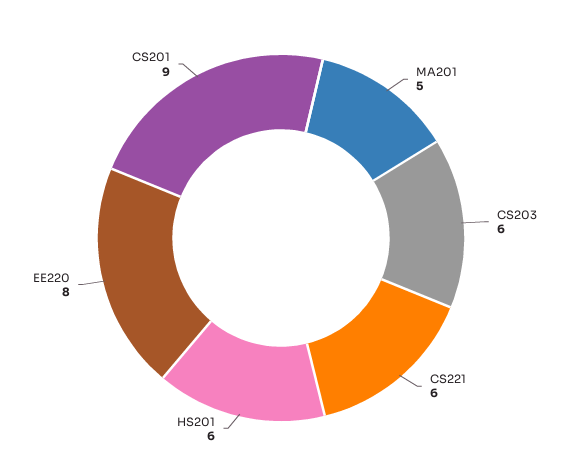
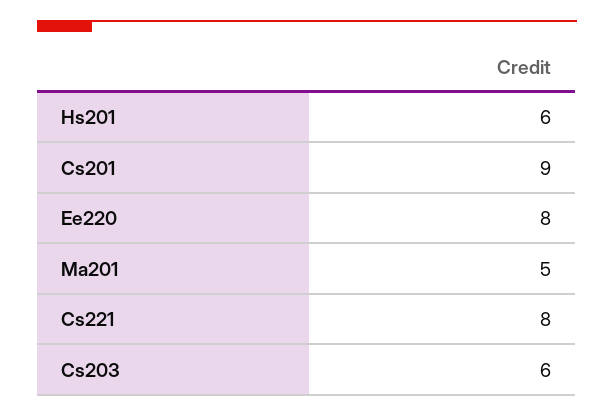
  {
    "MA201": 5,
    "CS203": 6,
-   "CS221": 6,
+   "CS221": 8,
    "HS201": 6,
    "EE220": 8,
    "CS201": 9
  }

